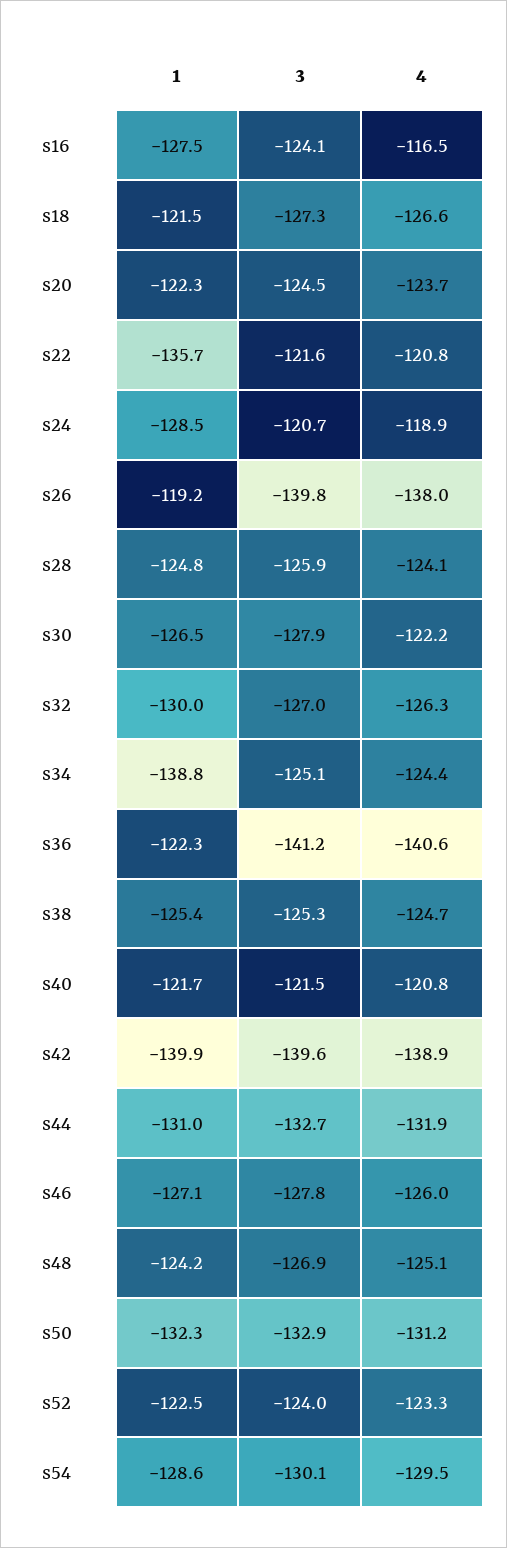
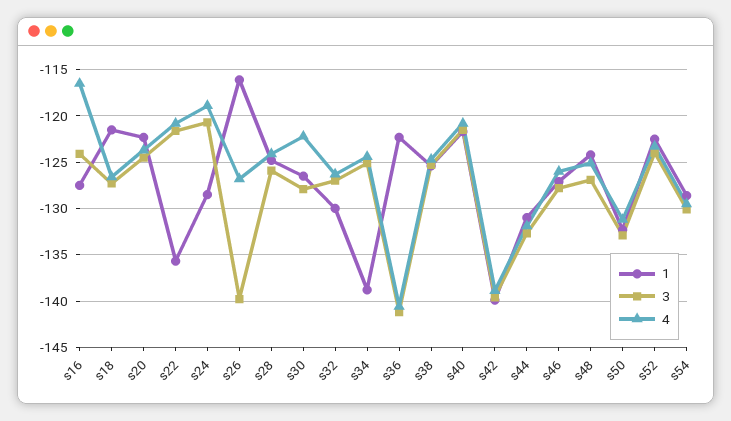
  {
    "1": {
      "s16": -127.5,
      "s18": -121.5,
      "s20": -122.3,
      "s22": -135.7,
      "s24": -128.5,
-     "s26": -119.2,
+     "s26": -116,
      "s28": -124.8,
      "s30": -126.5,
      "s32": -130,
      "s34": -138.8,
      "s36": -122.3,
      "s38": -125.4,
      "s40": -121.7,
      "s42": -139.9,
      "s44": -131,
      "s46": -127.1,
      "s48": -124.2,
      "s50": -132.3,
      "s52": -122.5,
      "s54": -128.6
    },
    "3": {
      "s16": -124.1,
      "s18": -127.3,
      "s20": -124.5,
      "s22": -121.6,
      "s24": -120.7,
      "s26": -139.8,
      "s28": -125.9,
      "s30": -127.9,
      "s32": -127,
      "s34": -125.1,
      "s36": -141.2,
      "s38": -125.3,
      "s40": -121.5,
      "s42": -139.6,
      "s44": -132.7,
      "s46": -127.8,
      "s48": -126.9,
      "s50": -132.9,
      "s52": -124,
      "s54": -130.1
    },
    "4": {
      "s16": -116.5,
      "s18": -126.6,
      "s20": -123.7,
      "s22": -120.8,
      "s24": -118.9,
-     "s26": -138,
+     "s26": -127,
      "s28": -124.1,
      "s30": -122.2,
      "s32": -126.3,
      "s34": -124.4,
      "s36": -140.6,
      "s38": -124.7,
      "s40": -120.8,
      "s42": -138.9,
      "s44": -131.9,
      "s46": -126,
      "s48": -125.1,
      "s50": -131.2,
      "s52": -123.3,
      "s54": -129.5
    }
  }

